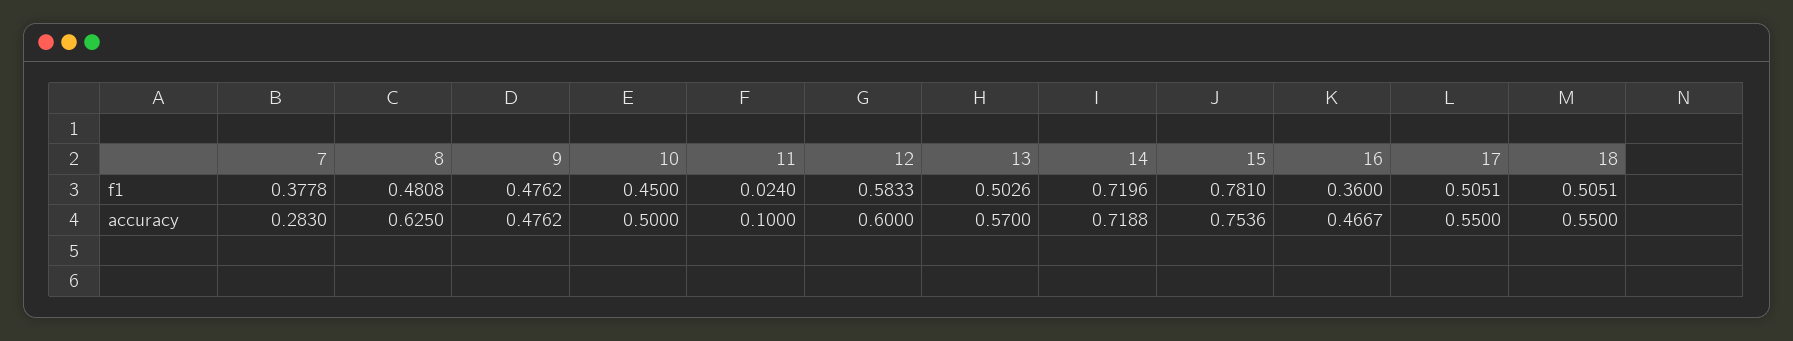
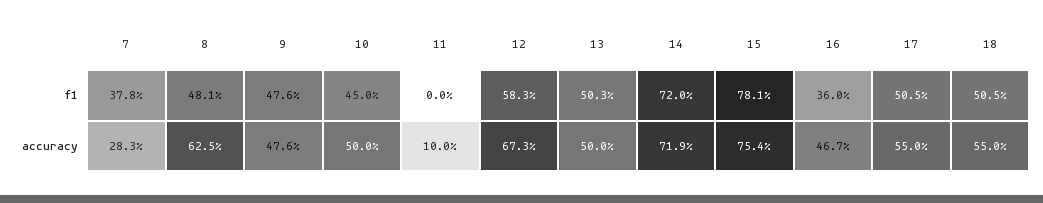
  {
    "7": {
      "f1": 0.3778,
      "accuracy": 0.283
    },
    "8": {
      "f1": 0.4808,
      "accuracy": 0.625
    },
    "9": {
      "f1": 0.4762,
      "accuracy": 0.4762
    },
    "10": {
      "f1": 0.45,
      "accuracy": 0.5
    },
    "11": {
-     "f1": 0.024,
+     "f1": 0,
      "accuracy": 0.1
    },
    "12": {
      "f1": 0.5833,
-     "accuracy": 0.6
+     "accuracy": 0.673
    },
    "13": {
      "f1": 0.5026,
-     "accuracy": 0.57
+     "accuracy": 0.5
    },
    "14": {
      "f1": 0.7196,
      "accuracy": 0.7188
    },
    "15": {
      "f1": 0.781,
      "accuracy": 0.7536
    },
    "16": {
      "f1": 0.36,
      "accuracy": 0.4667
    },
    "17": {
      "f1": 0.5051,
      "accuracy": 0.55
    },
    "18": {
      "f1": 0.5051,
      "accuracy": 0.55
    }
  }

